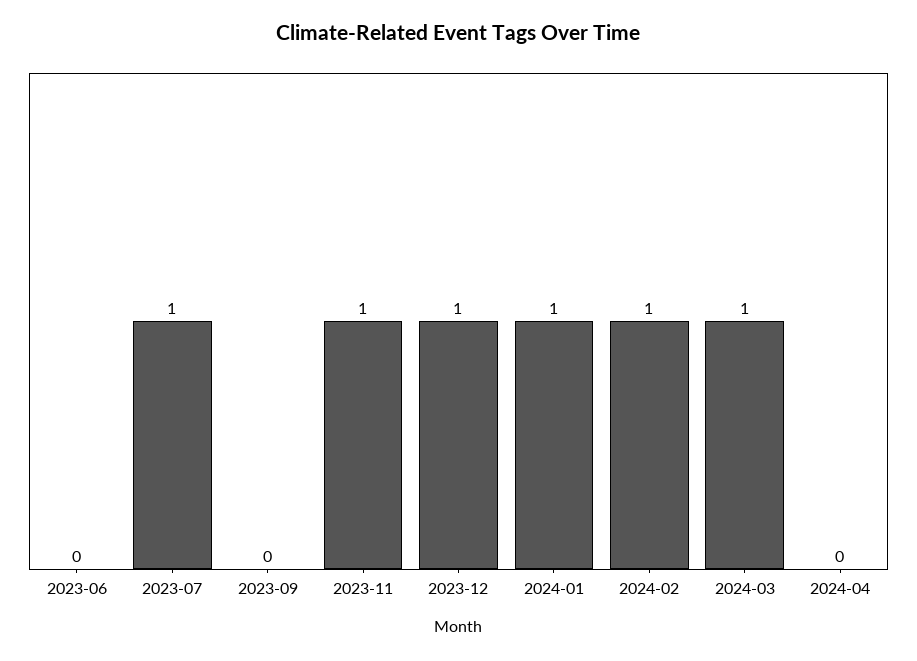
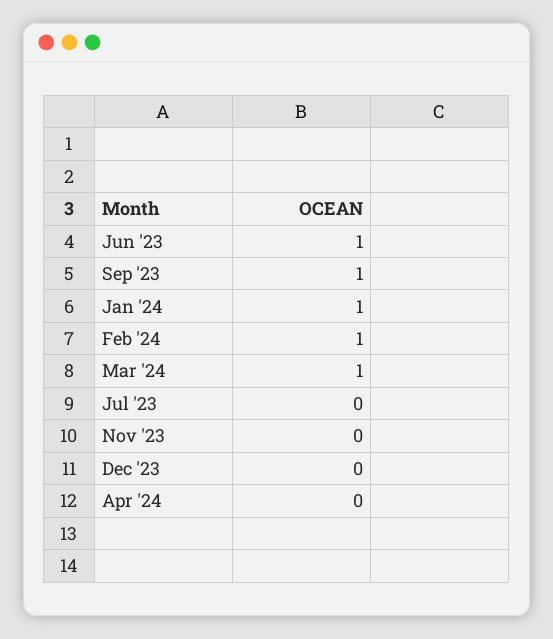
  {
-   "2023-06": 0,
+   "2023-06": 1,
-   "2023-07": 1,
+   "2023-07": 0,
-   "2023-09": 0,
+   "2023-09": 1,
-   "2023-11": 1,
+   "2023-11": 0,
-   "2023-12": 1,
+   "2023-12": 0,
    "2024-01": 1,
    "2024-02": 1,
    "2024-03": 1,
    "2024-04": 0
  }

